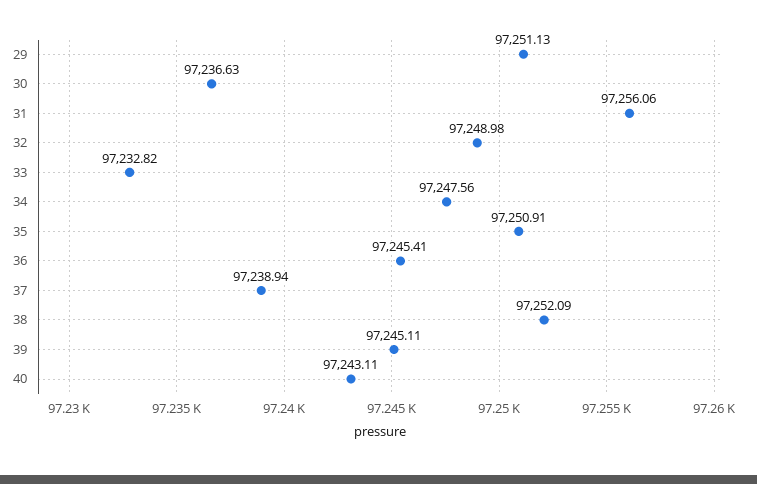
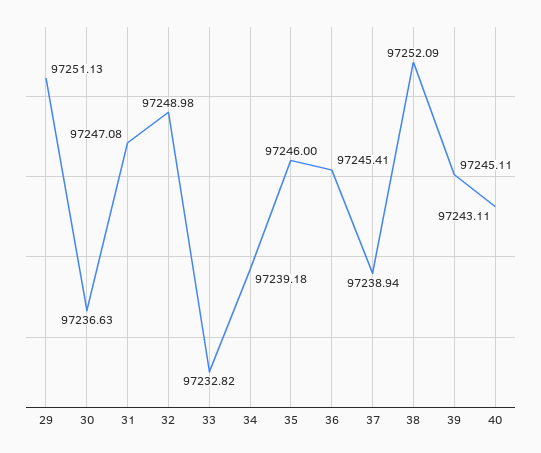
  {
    "29": 97251.13,
    "30": 97236.63,
-   "31": 97256.06,
+   "31": 97247.08,
    "32": 97248.98,
    "33": 97232.82,
-   "34": 97247.56,
+   "34": 97239.18,
-   "35": 97250.91,
+   "35": 97246,
    "36": 97245.41,
    "37": 97238.94,
    "38": 97252.09,
    "39": 97245.11,
    "40": 97243.11
  }

